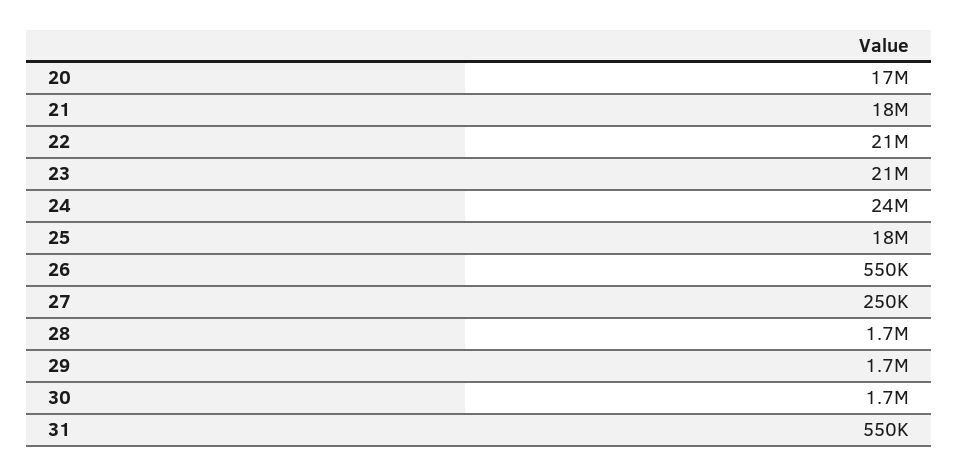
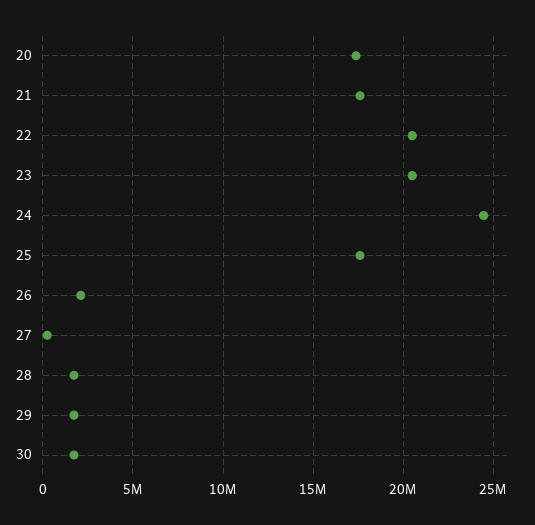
  {
    "20": 17000000,
    "21": 18000000,
    "22": 21000000,
    "23": 21000000,
    "24": 24000000,
    "25": 18000000,
-   "26": 550000,
+   "26": 2000000,
    "27": 250000,
    "28": 1700000,
    "29": 1700000,
-   "30": 1700000,
+   "30": 1700000
-   "31": 550000
  }

